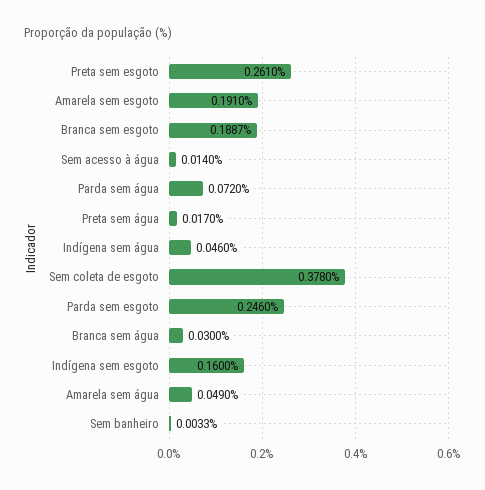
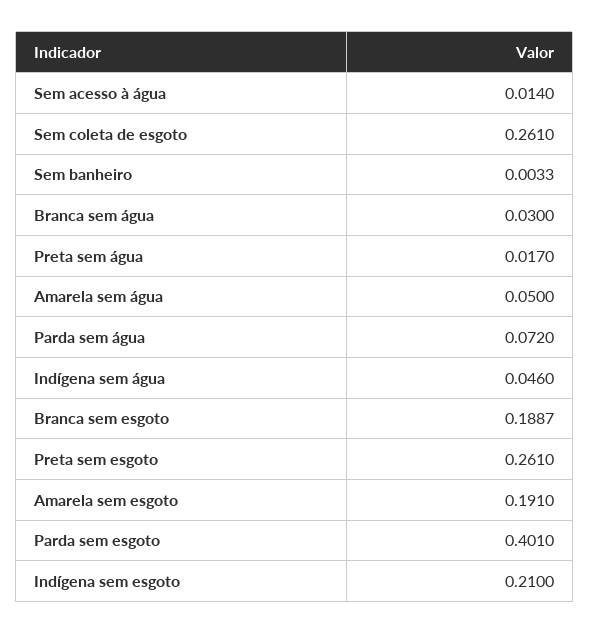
  {
    "Preta sem esgoto": 0.261,
    "Amarela sem esgoto": 0.191,
    "Branca sem esgoto": 0.1887,
    "Sem acesso à água": 0.014,
    "Parda sem água": 0.072,
    "Preta sem água": 0.017,
    "Indígena sem água": 0.046,
-   "Sem coleta de esgoto": 0.378,
+   "Sem coleta de esgoto": 0.261,
-   "Parda sem esgoto": 0.246,
+   "Parda sem esgoto": 0.401,
    "Branca sem água": 0.03,
-   "Indígena sem esgoto": 0.16,
+   "Indígena sem esgoto": 0.21,
-   "Amarela sem água": 0.049,
+   "Amarela sem água": 0.05,
    "Sem banheiro": 0.0033
  }

